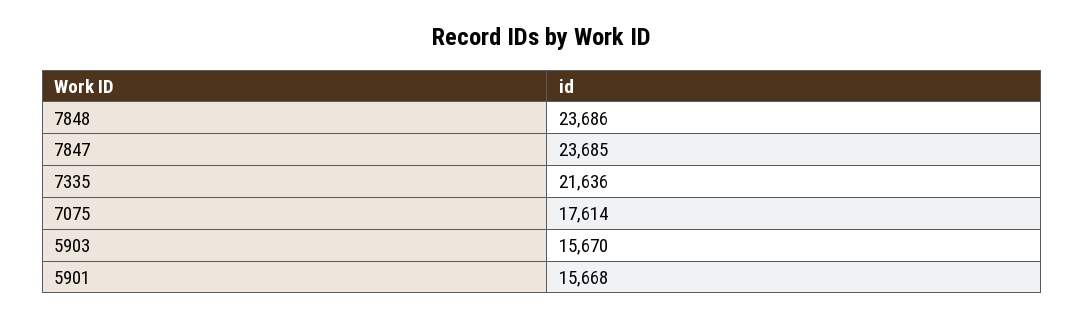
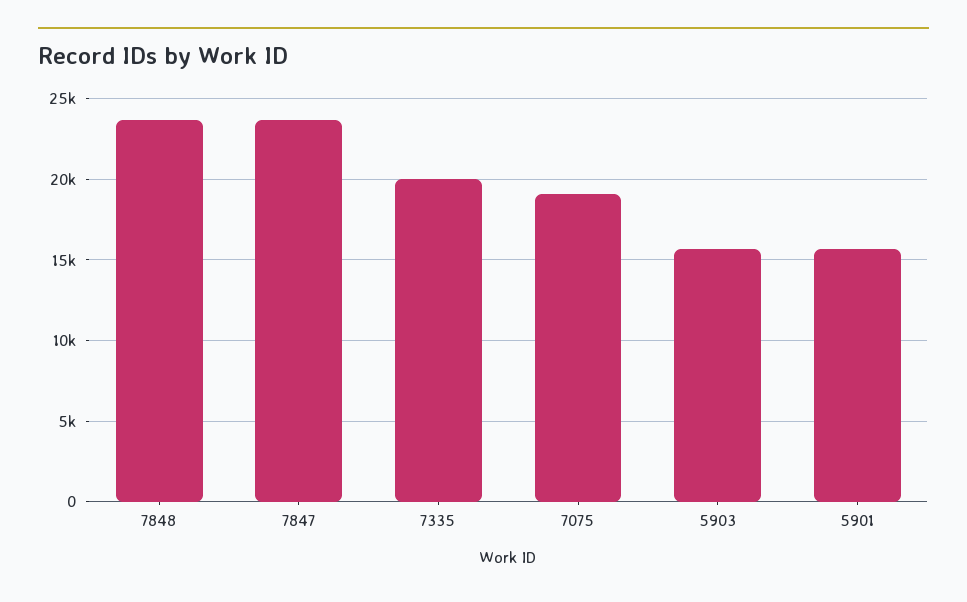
  {
    "7848": 23686,
    "7847": 23685,
-   "7335": 21636,
+   "7335": 20000,
-   "7075": 17614,
+   "7075": 19000,
    "5903": 15670,
    "5901": 15668
  }

